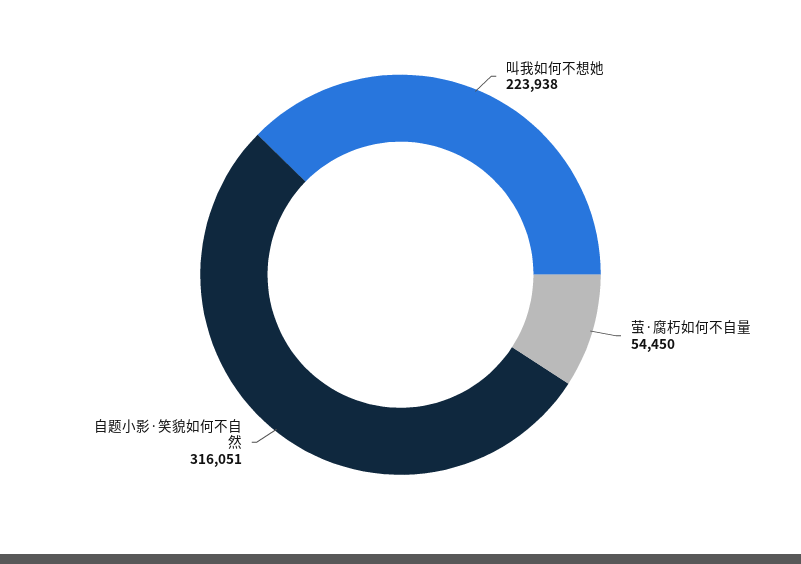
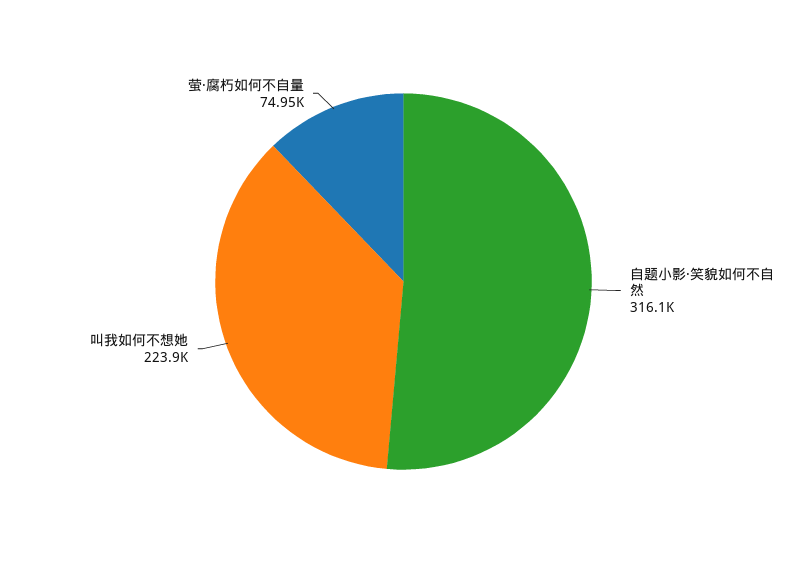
  {
    "叫我如何不想她": 223938,
-   "萤·腐朽如何不自量": 54450,
+   "萤·腐朽如何不自量": 74950,
    "自题小影·笑貌如何不自然": 316051
  }

